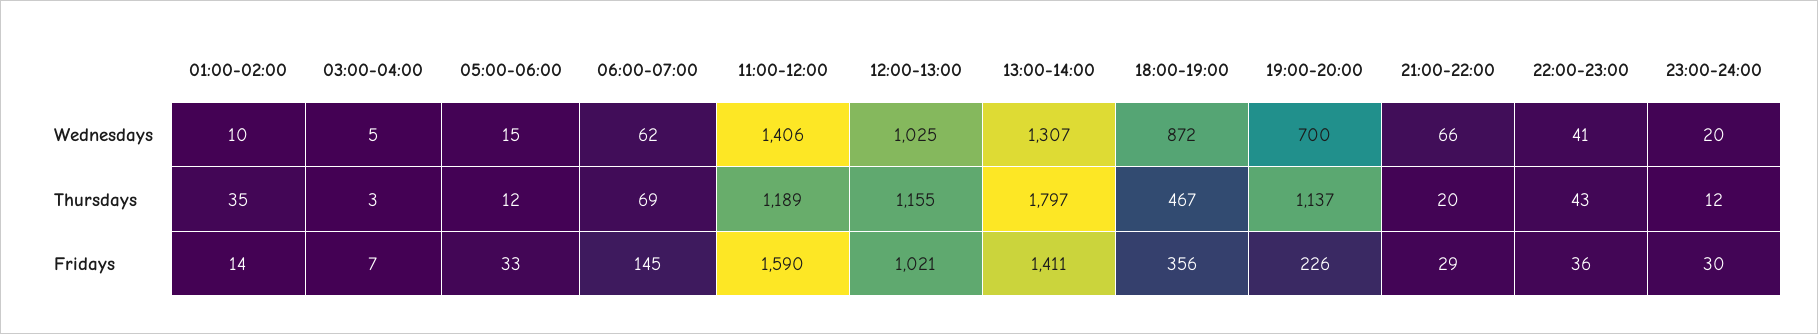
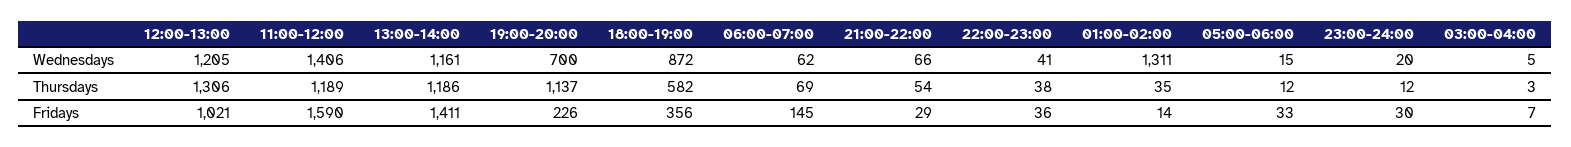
  {
    "01:00-02:00": {
-     "Wednesdays": 10,
+     "Wednesdays": 1311,
      "Thursdays": 35,
      "Fridays": 14
    },
    "03:00-04:00": {
      "Wednesdays": 5,
      "Thursdays": 3,
      "Fridays": 7
    },
    "05:00-06:00": {
      "Wednesdays": 15,
      "Thursdays": 12,
      "Fridays": 33
    },
    "06:00-07:00": {
      "Wednesdays": 62,
      "Thursdays": 69,
      "Fridays": 145
    },
    "11:00-12:00": {
      "Wednesdays": 1406,
      "Thursdays": 1189,
      "Fridays": 1590
    },
    "12:00-13:00": {
-     "Wednesdays": 1025,
+     "Wednesdays": 1205,
-     "Thursdays": 1155,
+     "Thursdays": 1306,
      "Fridays": 1021
    },
    "13:00-14:00": {
-     "Wednesdays": 1307,
+     "Wednesdays": 1161,
-     "Thursdays": 1797,
+     "Thursdays": 1186,
      "Fridays": 1411
    },
    "18:00-19:00": {
      "Wednesdays": 872,
-     "Thursdays": 467,
+     "Thursdays": 582,
      "Fridays": 356
    },
    "19:00-20:00": {
      "Wednesdays": 700,
      "Thursdays": 1137,
      "Fridays": 226
    },
    "21:00-22:00": {
      "Wednesdays": 66,
-     "Thursdays": 20,
+     "Thursdays": 54,
      "Fridays": 29
    },
    "22:00-23:00": {
      "Wednesdays": 41,
-     "Thursdays": 43,
+     "Thursdays": 38,
      "Fridays": 36
    },
    "23:00-24:00": {
      "Wednesdays": 20,
      "Thursdays": 12,
      "Fridays": 30
    }
  }

